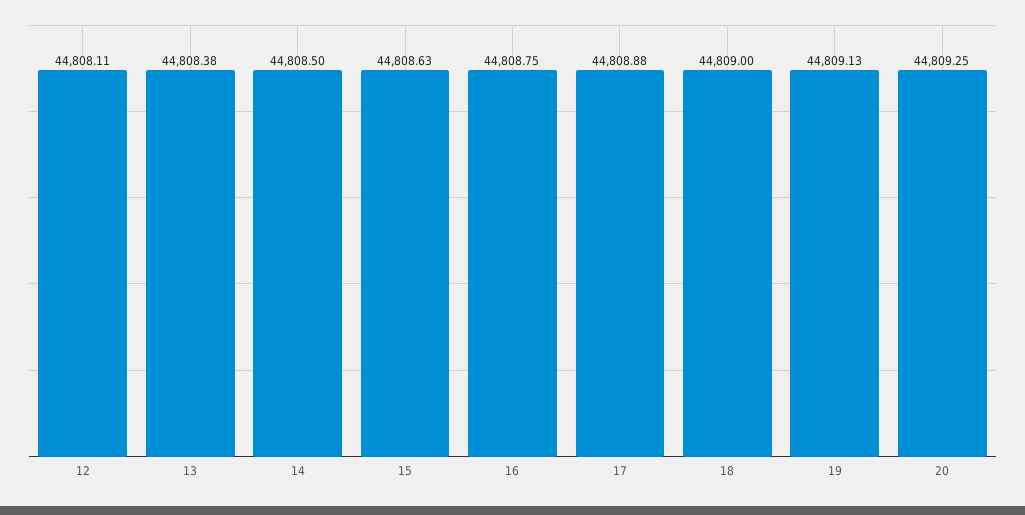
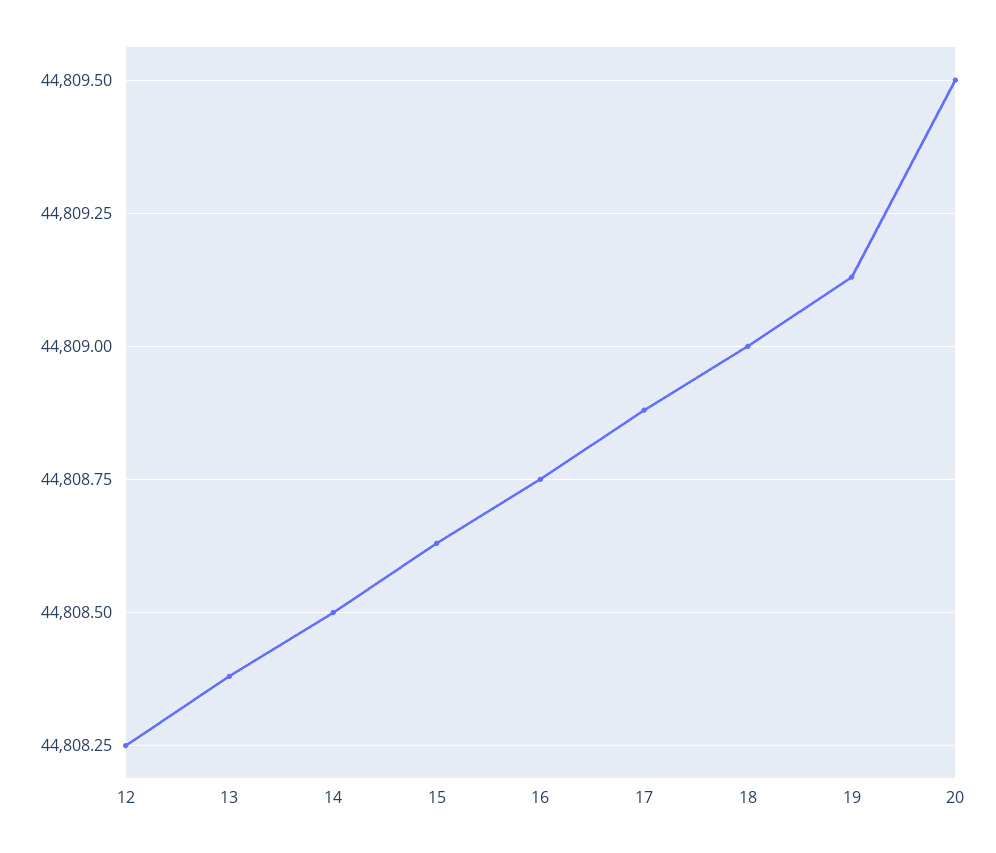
  {
-   "12": 44808.11,
+   "12": 44808.25,
    "13": 44808.38,
    "14": 44808.5,
    "15": 44808.63,
    "16": 44808.75,
    "17": 44808.88,
    "18": 44809,
    "19": 44809.13,
-   "20": 44809.25
+   "20": 44809.5
  }

